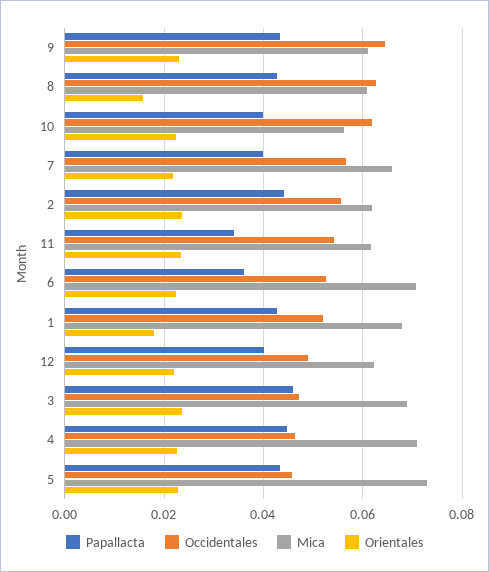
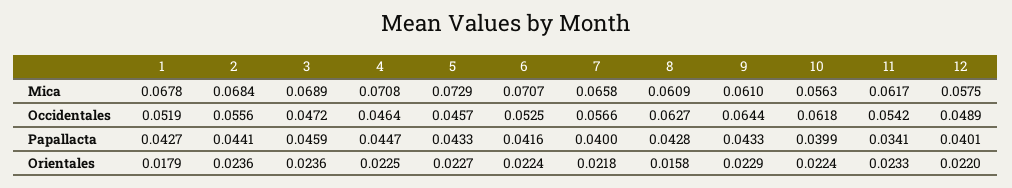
  {
    "Papallacta": {
      "9": 0.0433,
      "8": 0.0428,
      "10": 0.0399,
      "7": 0.04,
      "2": 0.0441,
      "11": 0.0341,
-     "6": 0.036,
+     "6": 0.0416,
      "1": 0.0427,
      "12": 0.0401,
      "3": 0.0459,
      "4": 0.0447,
      "5": 0.0433
    },
    "Occidentales": {
      "9": 0.0644,
      "8": 0.0627,
      "10": 0.0618,
      "7": 0.0566,
      "2": 0.0556,
      "11": 0.0542,
      "6": 0.0525,
      "1": 0.0519,
      "12": 0.0489,
      "3": 0.0472,
      "4": 0.0464,
      "5": 0.0457
    },
    "Mica": {
      "9": 0.061,
      "8": 0.0609,
      "10": 0.0563,
      "7": 0.0658,
-     "2": 0.062,
+     "2": 0.0684,
      "11": 0.0617,
      "6": 0.0707,
      "1": 0.0678,
-     "12": 0.062,
+     "12": 0.0575,
      "3": 0.0689,
      "4": 0.0708,
      "5": 0.0729
    },
    "Orientales": {
      "9": 0.0229,
      "8": 0.0158,
      "10": 0.0224,
      "7": 0.0218,
      "2": 0.0236,
      "11": 0.0233,
      "6": 0.0224,
      "1": 0.0179,
      "12": 0.022,
      "3": 0.0236,
      "4": 0.0225,
      "5": 0.0227
    }
  }

